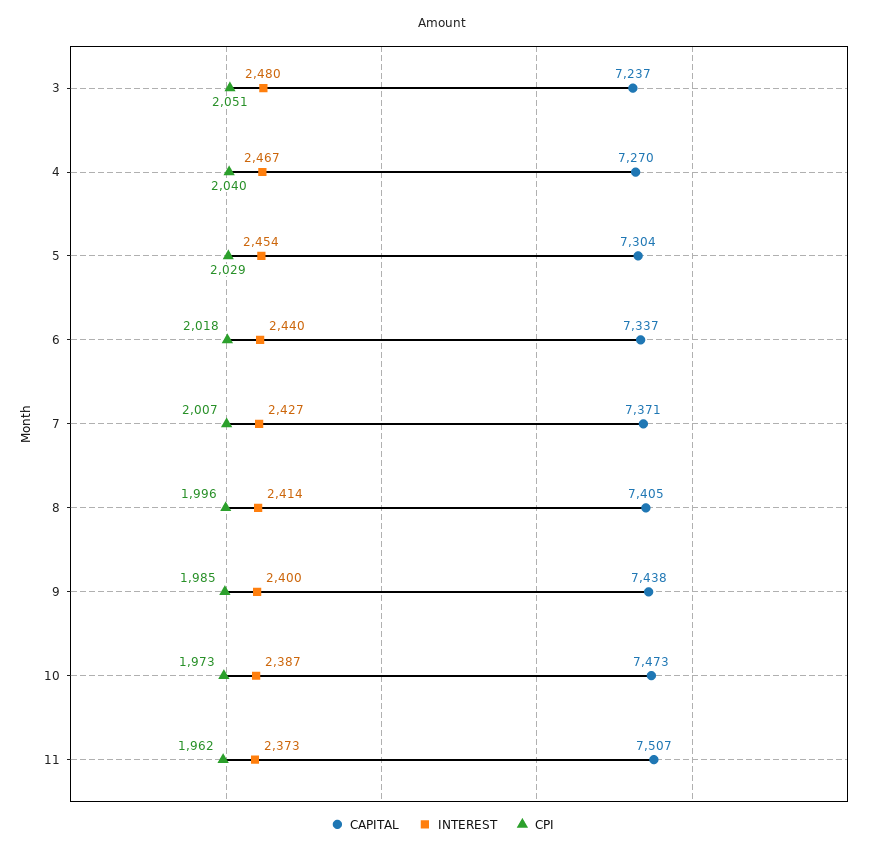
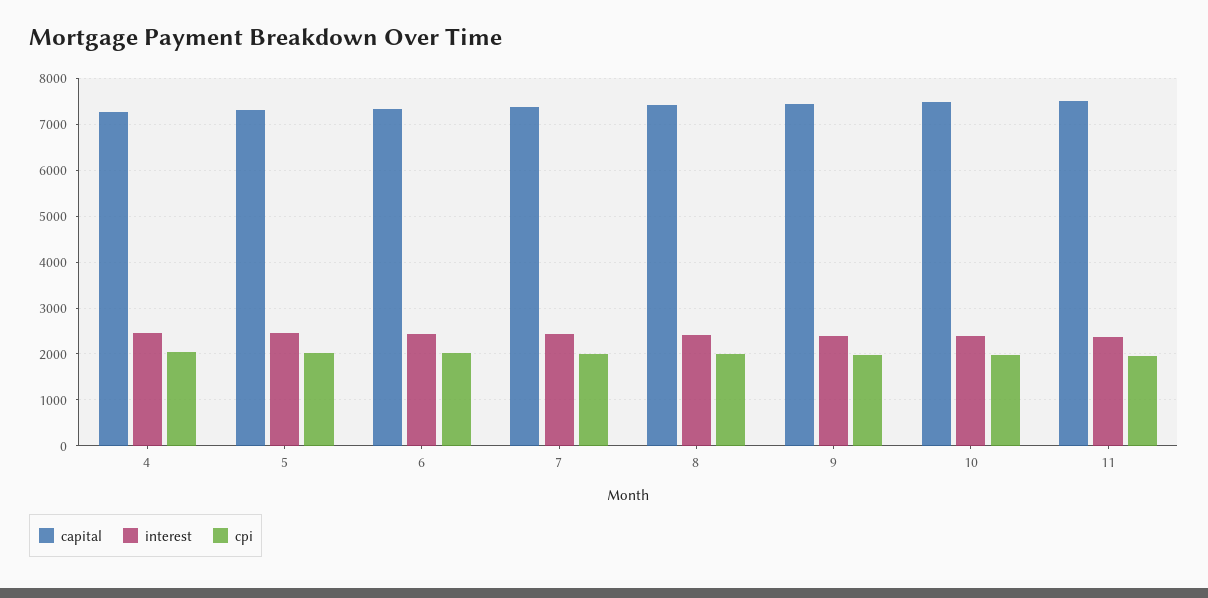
  {
    "CAPITAL": {
-     "3": 7237,
      "4": 7270,
      "5": 7304,
      "6": 7337,
      "7": 7371,
      "8": 7405,
      "9": 7438,
      "10": 7473,
      "11": 7507
    },
    "INTEREST": {
-     "3": 2480,
      "4": 2467,
      "5": 2454,
      "6": 2440,
      "7": 2427,
      "8": 2414,
      "9": 2400,
      "10": 2387,
      "11": 2373
    },
    "CPI": {
-     "3": 2051,
      "4": 2040,
      "5": 2029,
      "6": 2018,
      "7": 2007,
      "8": 1996,
      "9": 1985,
      "10": 1973,
      "11": 1962
    }
  }

